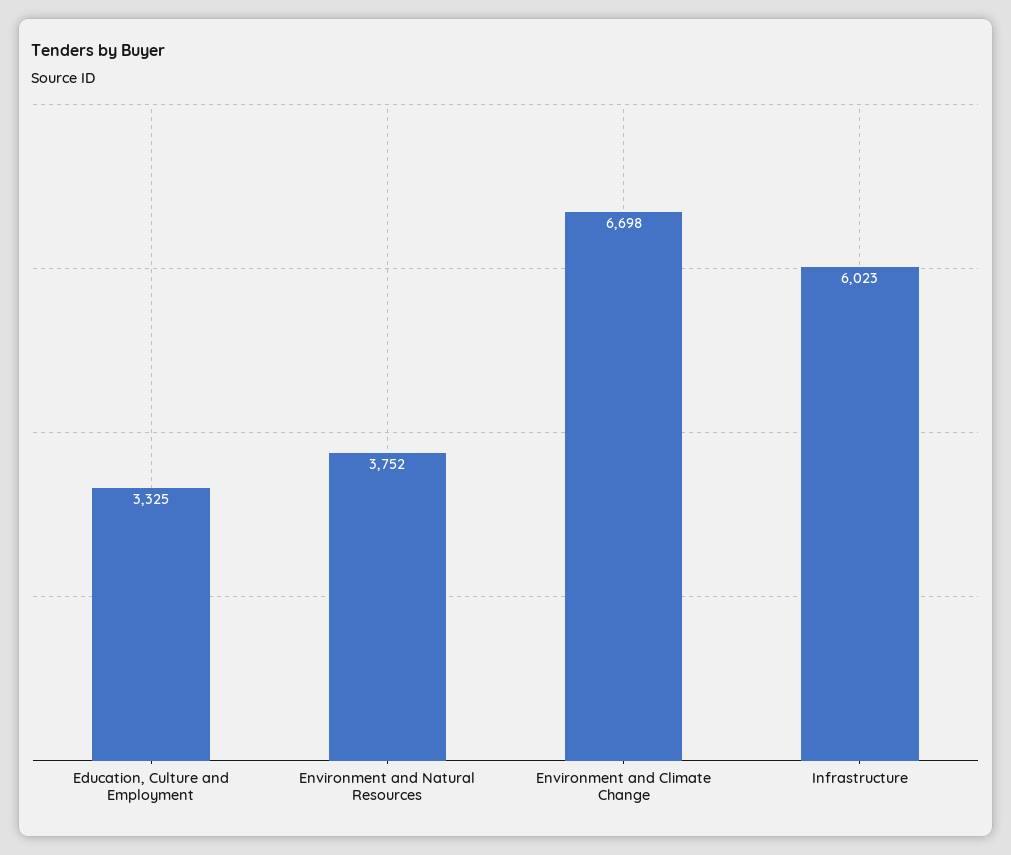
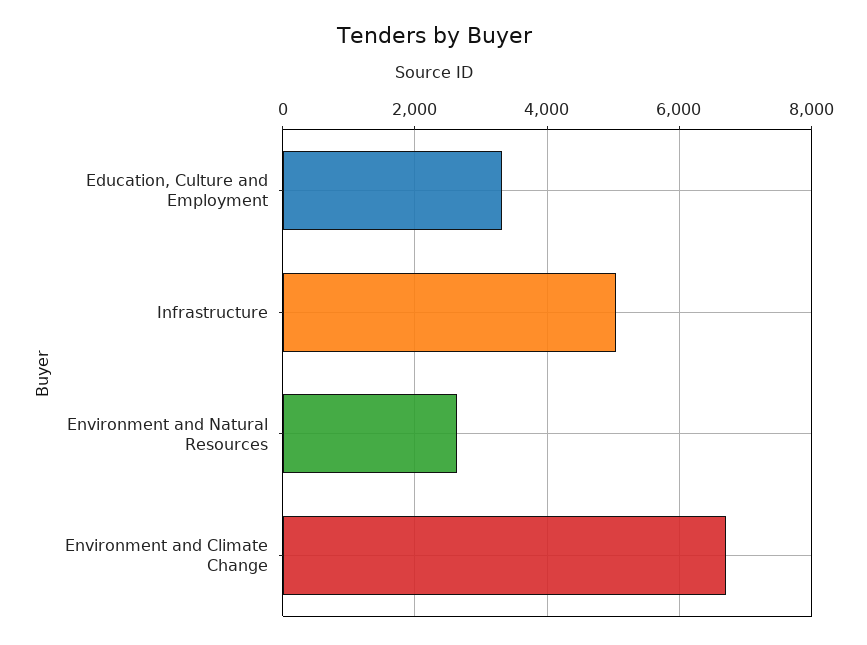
  {
    "Education, Culture and Employment": 3325,
-   "Environment and Natural Resources": 3752,
+   "Environment and Natural Resources": 2600,
    "Environment and Climate Change": 6698,
-   "Infrastructure": 6023
+   "Infrastructure": 5000
  }

